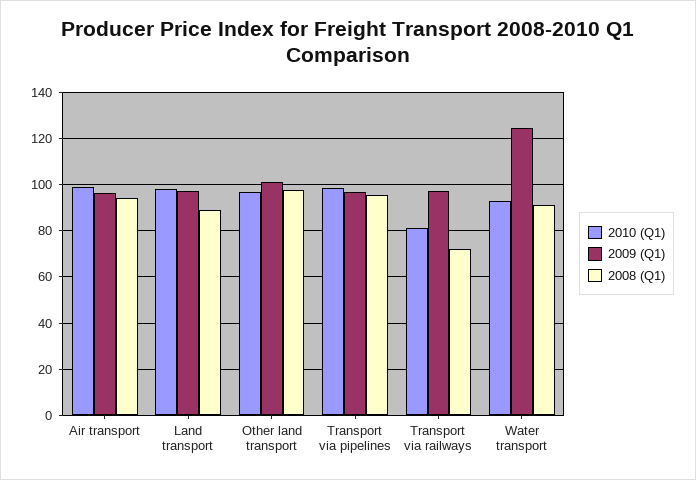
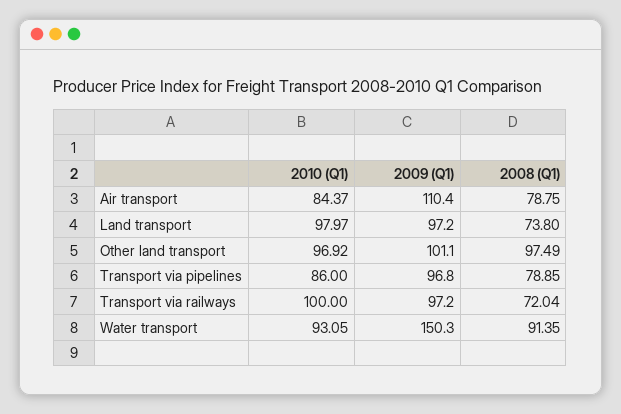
  {
    "2010 (Q1)": {
-     "Air transport": 100,
+     "Air transport": 84.37,
      "Land transport": 97.97,
      "Other land transport": 96.92,
-     "Transport via pipelines": 100,
+     "Transport via pipelines": 86,
-     "Transport via railways": 80,
+     "Transport via railways": 100,
      "Water transport": 93.05
    },
    "2009 (Q1)": {
-     "Air transport": 95,
+     "Air transport": 110.4,
      "Land transport": 97.2,
      "Other land transport": 101.1,
      "Transport via pipelines": 96.8,
      "Transport via railways": 97.2,
-     "Water transport": 125
+     "Water transport": 150.3
    },
    "2008 (Q1)": {
-     "Air transport": 95,
+     "Air transport": 78.75,
-     "Land transport": 90,
+     "Land transport": 73.8,
      "Other land transport": 97.49,
-     "Transport via pipelines": 95,
+     "Transport via pipelines": 78.85,
      "Transport via railways": 72.04,
      "Water transport": 91.35
    }
  }

